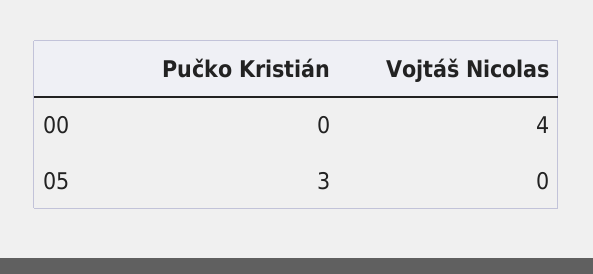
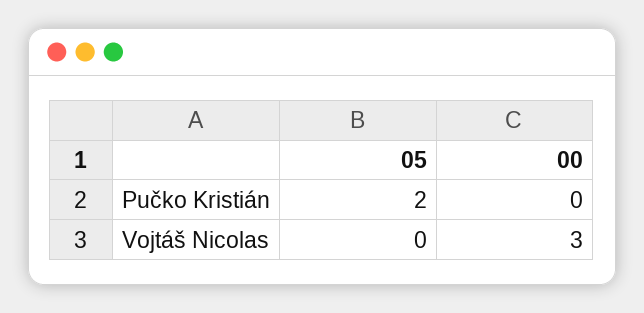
  {
    "Pučko Kristián": {
      "00": 0,
-     "05": 3
+     "05": 2
    },
    "Vojtáš Nicolas": {
-     "00": 4,
+     "00": 3,
      "05": 0
    }
  }

